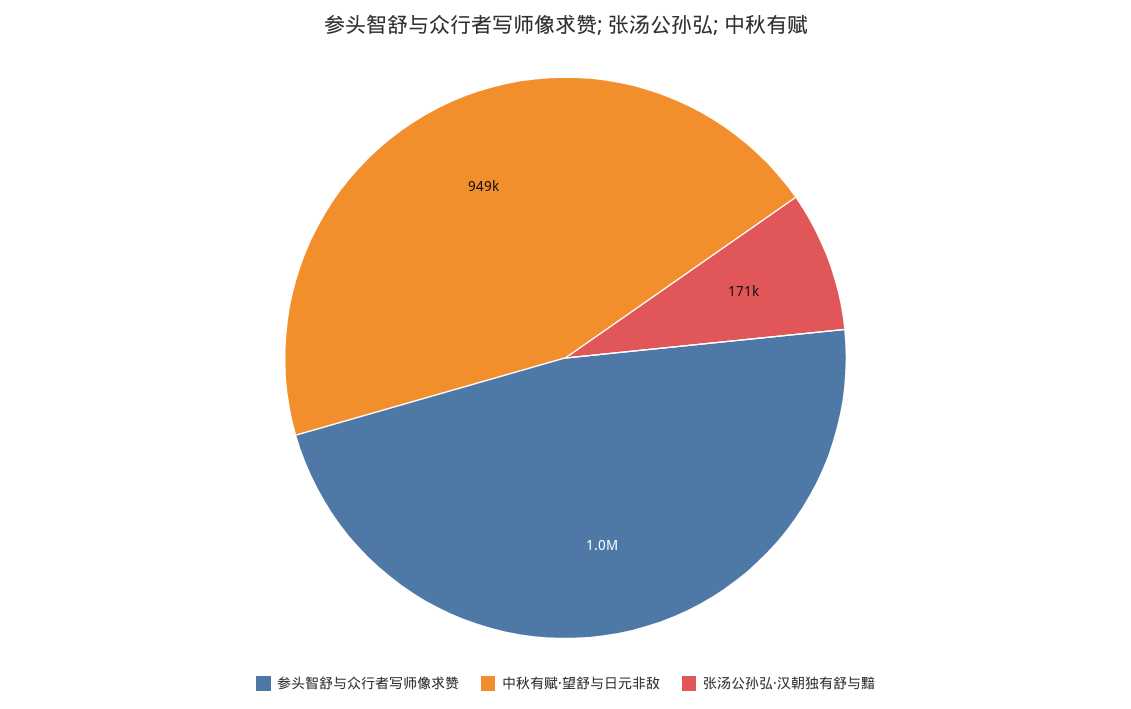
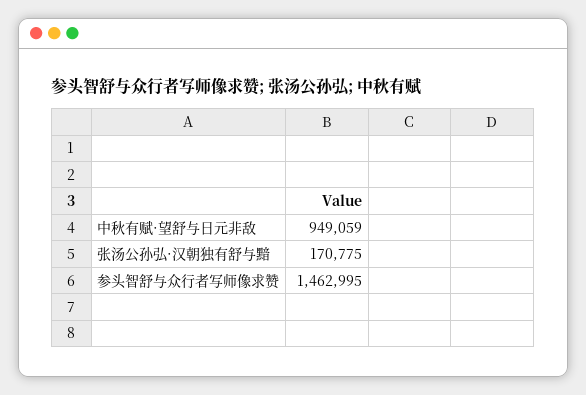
  {
-   "参头智舒与众行者写师像求赞": 1000000,
+   "参头智舒与众行者写师像求赞": 1462995,
    "中秋有赋·望舒与日元非敌": 949059,
    "张汤公孙弘·汉朝独有舒与黯": 170775
  }

